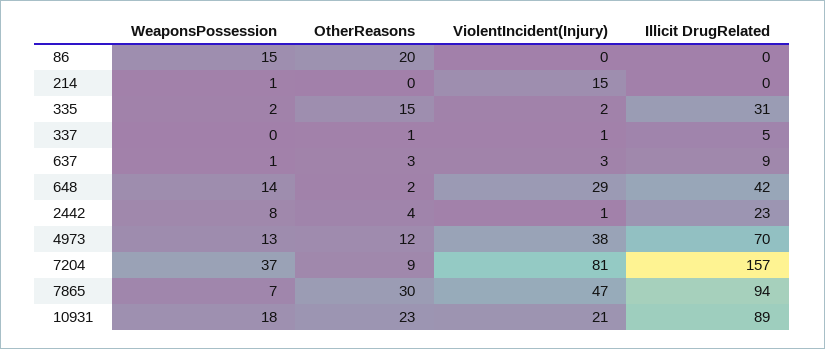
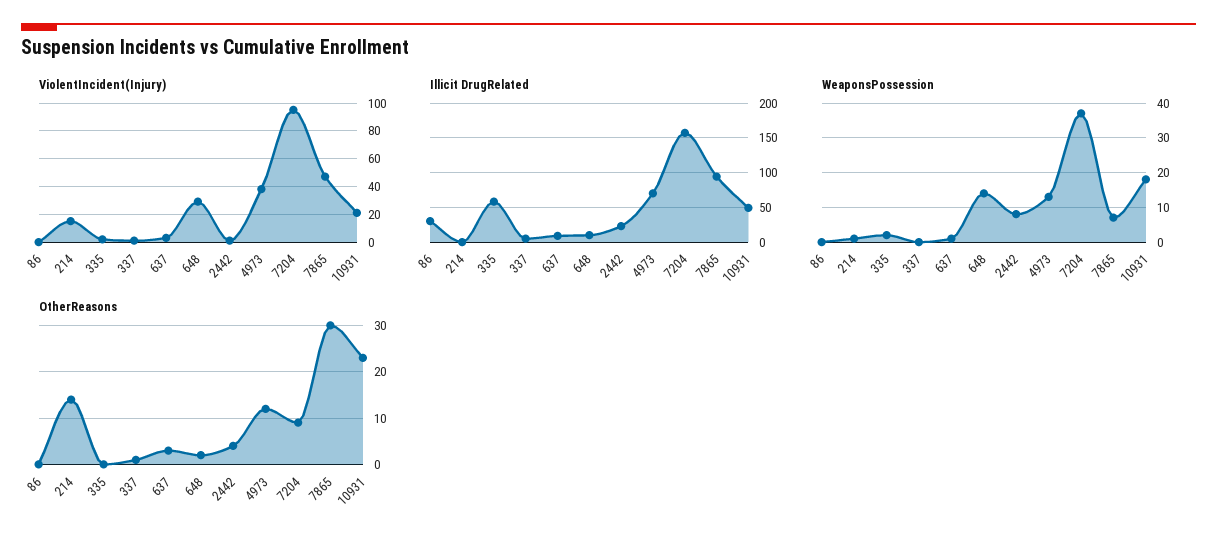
  {
    "WeaponsPossession": {
-     "86": 15,
+     "86": 0,
      "214": 1,
      "335": 2,
      "337": 0,
      "637": 1,
      "648": 14,
      "2442": 8,
      "4973": 13,
      "7204": 37,
      "7865": 7,
      "10931": 18
    },
    "OtherReasons": {
-     "86": 20,
+     "86": 0,
-     "214": 0,
+     "214": 15,
-     "335": 15,
+     "335": 0,
      "337": 1,
      "637": 3,
      "648": 2,
      "2442": 4,
      "4973": 12,
      "7204": 9,
      "7865": 30,
      "10931": 23
    },
    "ViolentIncident(Injury)": {
      "86": 0,
      "214": 15,
      "335": 2,
      "337": 1,
      "637": 3,
      "648": 29,
      "2442": 1,
      "4973": 38,
-     "7204": 81,
+     "7204": 95,
      "7865": 47,
      "10931": 21
    },
    "Illicit DrugRelated": {
-     "86": 0,
+     "86": 30,
      "214": 0,
-     "335": 31,
+     "335": 60,
      "337": 5,
      "637": 9,
-     "648": 42,
+     "648": 10,
      "2442": 23,
      "4973": 70,
      "7204": 157,
      "7865": 94,
-     "10931": 89
+     "10931": 50
    }
  }

